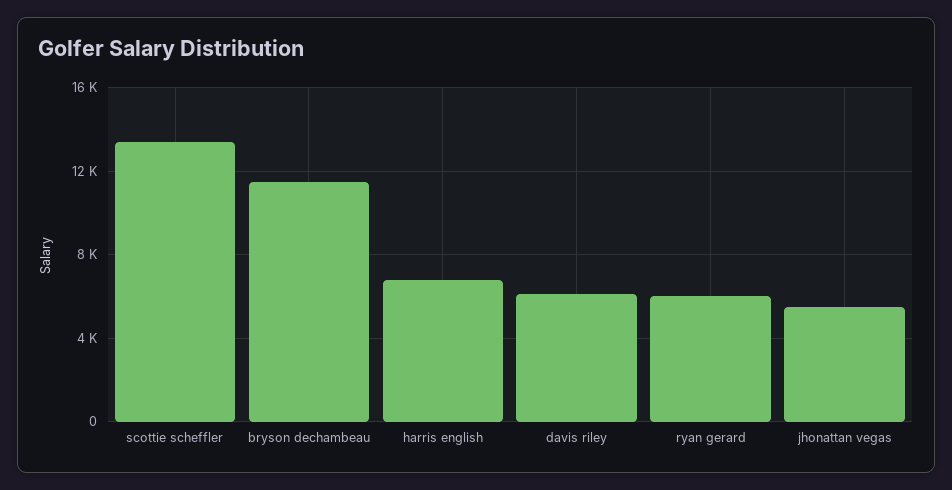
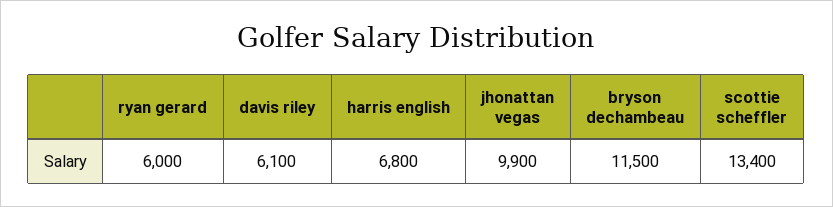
  {
    "scottie scheffler": 13400,
    "bryson dechambeau": 11500,
    "harris english": 6800,
    "davis riley": 6100,
    "ryan gerard": 6000,
-   "jhonattan vegas": 5500
+   "jhonattan vegas": 9900
  }

